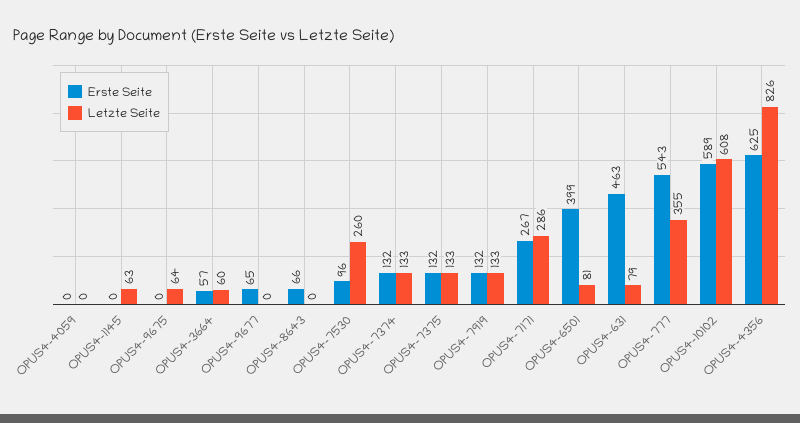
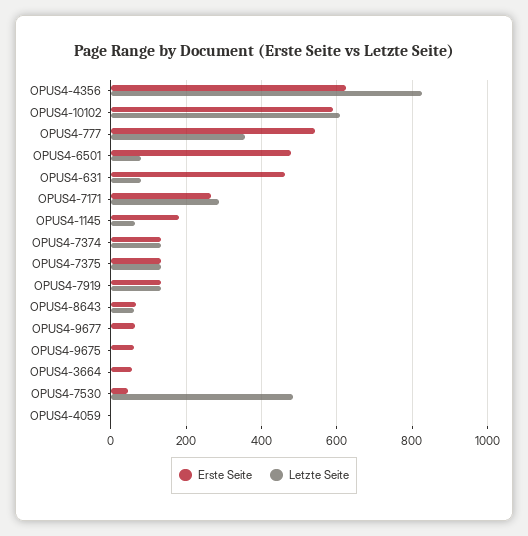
  {
    "Erste Seite": {
      "OPUS4-4059": 0,
-     "OPUS4-1145": 0,
+     "OPUS4-1145": 180,
-     "OPUS4-9675": 0,
+     "OPUS4-9675": 60,
      "OPUS4-3664": 57,
      "OPUS4-9677": 65,
      "OPUS4-8643": 66,
-     "OPUS4-7530": 96,
+     "OPUS4-7530": 40,
      "OPUS4-7374": 132,
      "OPUS4-7375": 132,
      "OPUS4-7919": 132,
      "OPUS4-7171": 267,
-     "OPUS4-6501": 399,
+     "OPUS4-6501": 480,
      "OPUS4-631": 463,
      "OPUS4-777": 543,
      "OPUS4-10102": 589,
      "OPUS4-4356": 625
    },
    "Letzte Seite": {
      "OPUS4-4059": 0,
      "OPUS4-1145": 63,
-     "OPUS4-9675": 64,
+     "OPUS4-9675": 0,
-     "OPUS4-3664": 60,
+     "OPUS4-3664": 0,
      "OPUS4-9677": 0,
-     "OPUS4-8643": 0,
+     "OPUS4-8643": 60,
-     "OPUS4-7530": 260,
+     "OPUS4-7530": 480,
      "OPUS4-7374": 133,
      "OPUS4-7375": 133,
      "OPUS4-7919": 133,
      "OPUS4-7171": 286,
      "OPUS4-6501": 81,
      "OPUS4-631": 79,
      "OPUS4-777": 355,
      "OPUS4-10102": 608,
      "OPUS4-4356": 826
    }
  }

